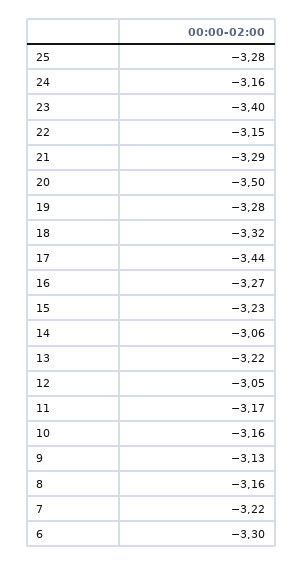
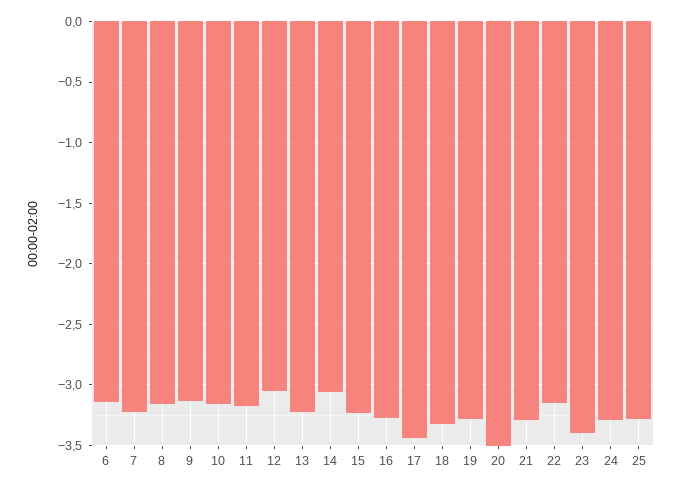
  {
    "25": -3.28,
-   "24": -3.16,
+   "24": -3.3,
    "23": -3.4,
    "22": -3.15,
    "21": -3.29,
    "20": -3.5,
    "19": -3.28,
    "18": -3.32,
    "17": -3.44,
    "16": -3.27,
    "15": -3.23,
    "14": -3.06,
    "13": -3.22,
    "12": -3.05,
    "11": -3.17,
    "10": -3.16,
    "9": -3.13,
    "8": -3.16,
    "7": -3.22,
-   "6": -3.3
+   "6": -3.15
  }

